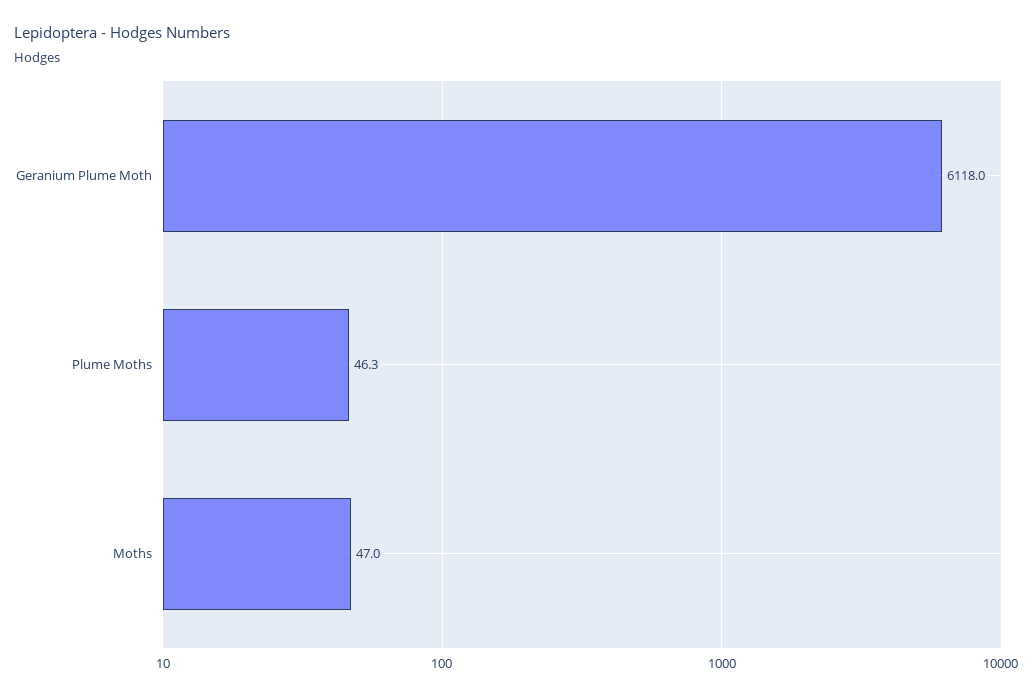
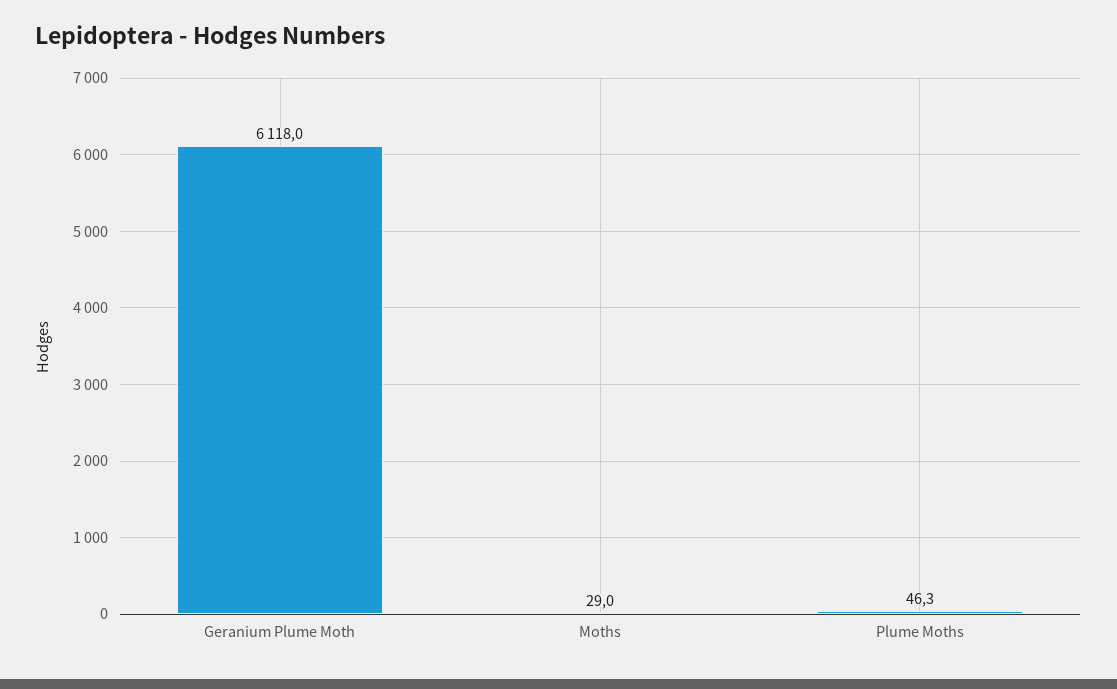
  {
    "Geranium Plume Moth": 6118,
    "Plume Moths": 46.3,
-   "Moths": 47
+   "Moths": 29
  }

